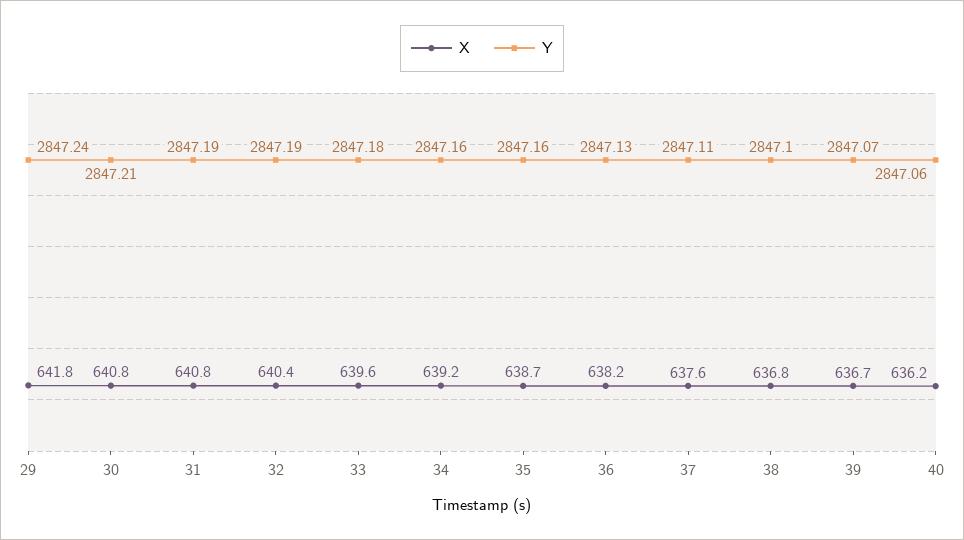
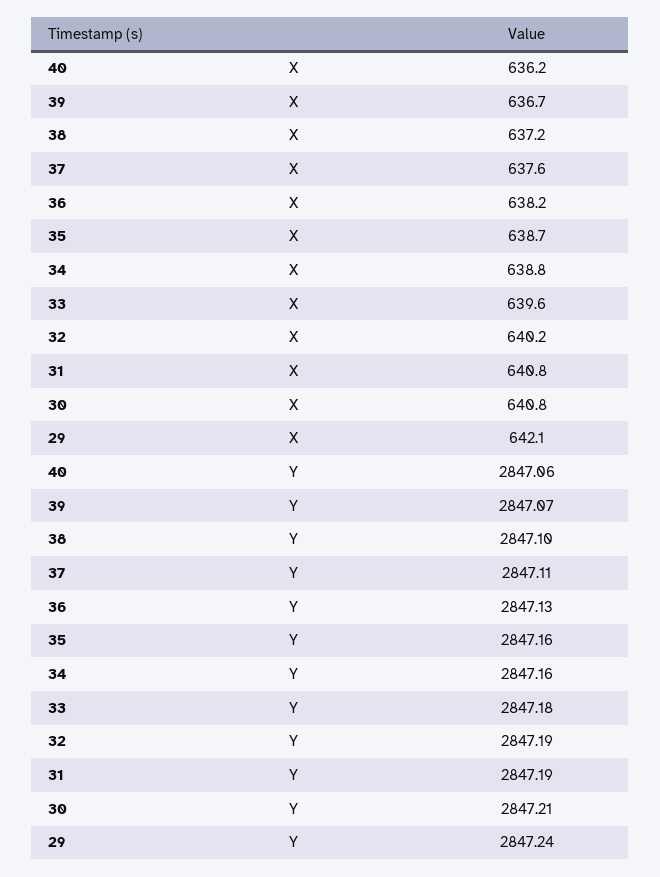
  {
    "X": {
-     "29": 641.8,
+     "29": 642.1,
      "30": 640.8,
      "31": 640.8,
-     "32": 640.4,
+     "32": 640.2,
      "33": 639.6,
-     "34": 639.2,
+     "34": 638.8,
      "35": 638.7,
      "36": 638.2,
      "37": 637.6,
-     "38": 636.8,
+     "38": 637.2,
      "39": 636.7,
      "40": 636.2
    },
    "Y": {
      "29": 2847.24,
      "30": 2847.21,
      "31": 2847.19,
      "32": 2847.19,
      "33": 2847.18,
      "34": 2847.16,
      "35": 2847.16,
      "36": 2847.13,
      "37": 2847.11,
      "38": 2847.1,
      "39": 2847.07,
      "40": 2847.06
    }
  }

